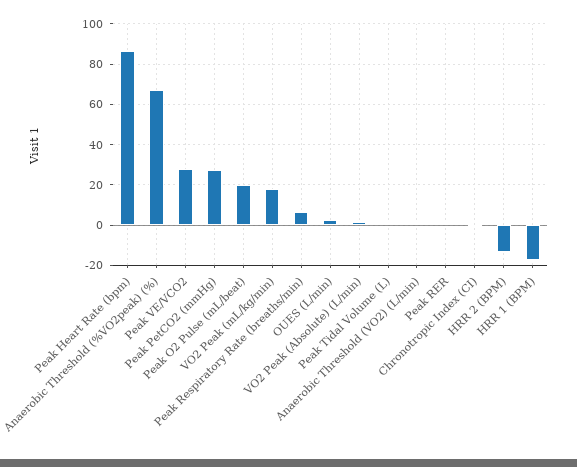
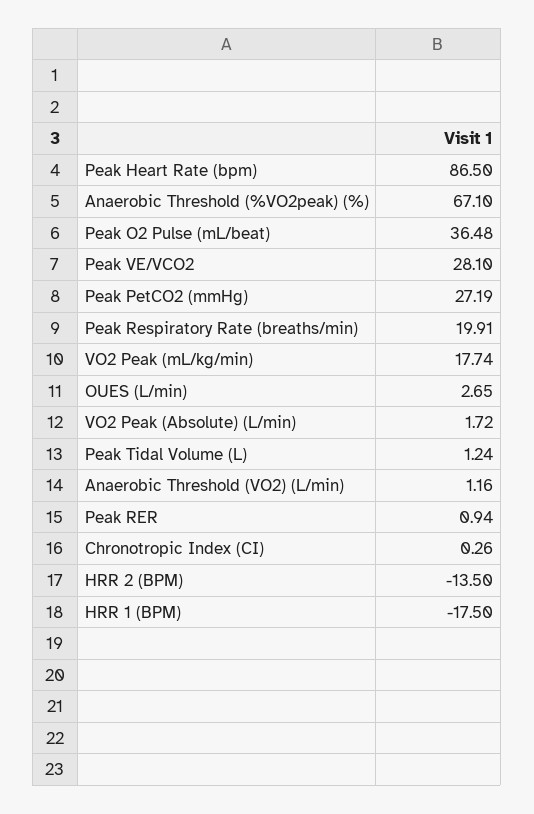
  {
    "Peak Heart Rate (bpm)": 86.5,
    "Anaerobic Threshold (%VO2peak) (%)": 67.1,
    "Peak VE/VCO2": 28.1,
    "Peak PetCO2 (mmHg)": 27.19,
-   "Peak O2 Pulse (mL/beat)": 20,
+   "Peak O2 Pulse (mL/beat)": 36.48,
    "VO2 Peak (mL/kg/min)": 17.74,
-   "Peak Respiratory Rate (breaths/min)": 5,
+   "Peak Respiratory Rate (breaths/min)": 19.91,
    "OUES (L/min)": 2.65,
    "VO2 Peak (Absolute) (L/min)": 1.72,
    "Peak Tidal Volume (L)": 1.24,
    "Anaerobic Threshold (VO2) (L/min)": 1.16,
    "Peak RER": 0.94,
    "Chronotropic Index (CI)": 0.26,
    "HRR 2 (BPM)": -13.5,
    "HRR 1 (BPM)": -17.5
  }

